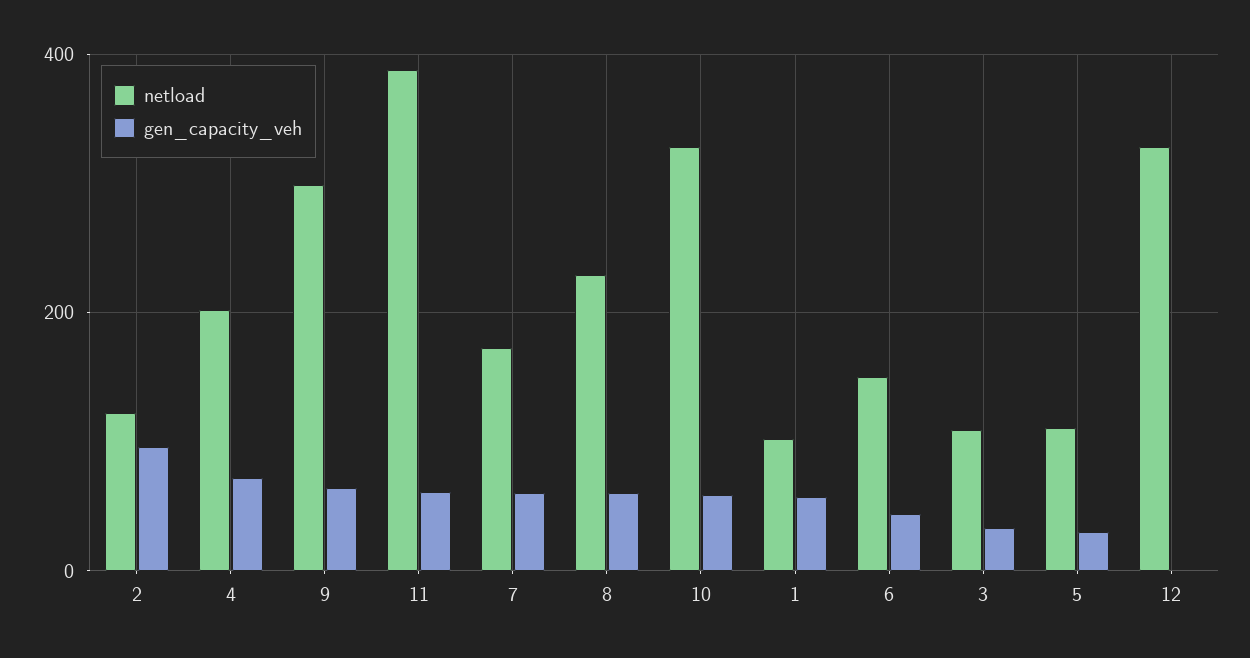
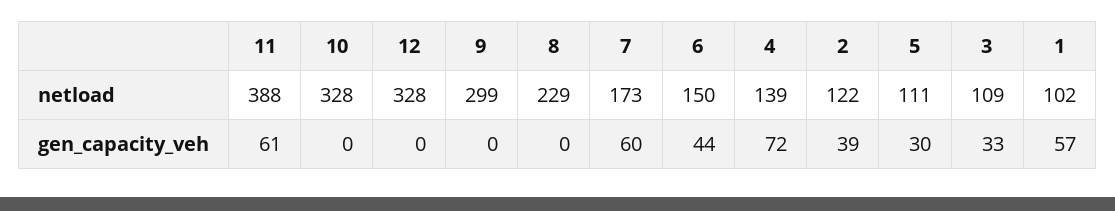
  {
    "netload": {
      "2": 122,
-     "4": 200,
+     "4": 139,
      "9": 299,
      "11": 388,
      "7": 173,
      "8": 229,
      "10": 328,
      "1": 102,
      "6": 150,
      "3": 109,
      "5": 111,
      "12": 328
    },
    "gen_capacity_veh": {
-     "2": 100,
+     "2": 39,
      "4": 72,
-     "9": 60,
+     "9": 0,
      "11": 61,
      "7": 60,
-     "8": 60,
+     "8": 0,
-     "10": 60,
+     "10": 0,
      "1": 57,
      "6": 44,
      "3": 33,
      "5": 30,
      "12": 0
    }
  }

